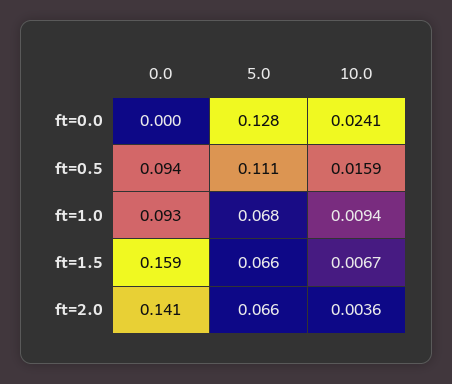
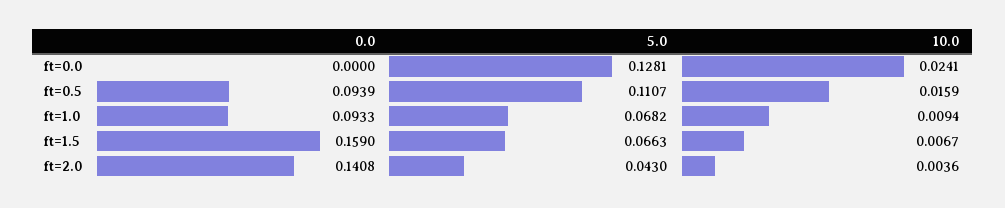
  {
    "0.0": {
      "ft=0.0": 0,
      "ft=0.5": 0.0939,
      "ft=1.0": 0.0933,
      "ft=1.5": 0.159,
      "ft=2.0": 0.1408
    },
    "5.0": {
      "ft=0.0": 0.1281,
      "ft=0.5": 0.1107,
      "ft=1.0": 0.0682,
      "ft=1.5": 0.0663,
-     "ft=2.0": 0.066
+     "ft=2.0": 0.043
    },
    "10.0": {
      "ft=0.0": 0.0241,
      "ft=0.5": 0.0159,
      "ft=1.0": 0.0094,
      "ft=1.5": 0.0067,
      "ft=2.0": 0.0036
    }
  }

